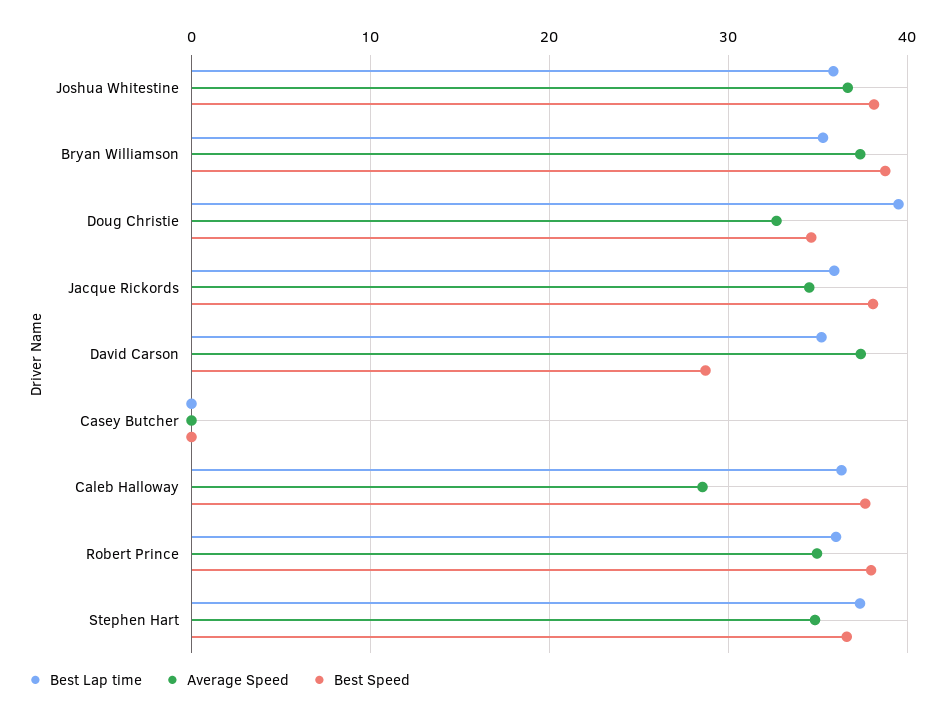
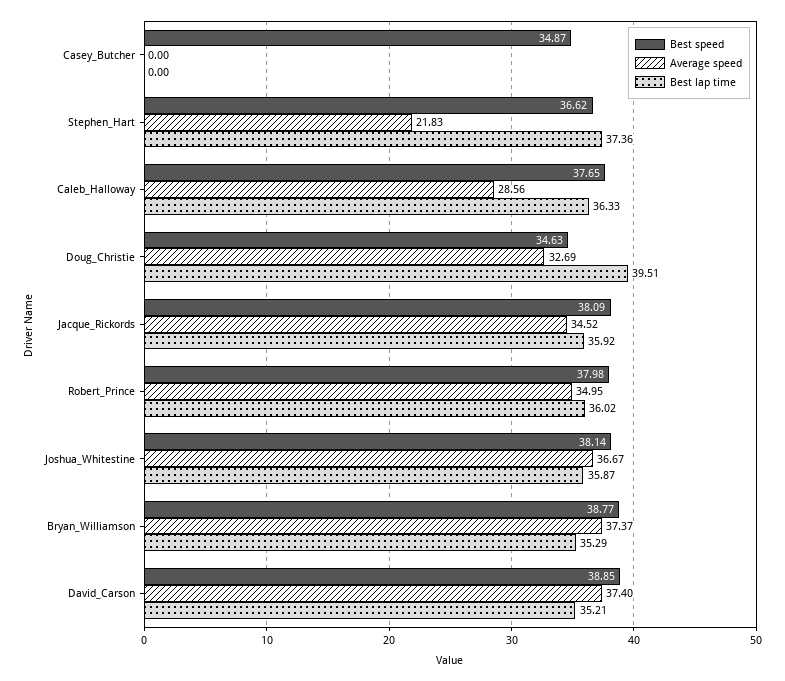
  {
    "Best Lap time": {
      "Joshua Whitestine": 35.87,
      "Bryan Williamson": 35.29,
      "Doug Christie": 39.51,
      "Jacque Rickords": 35.92,
      "David Carson": 35.21,
      "Casey Butcher": 0,
      "Caleb Halloway": 36.33,
      "Robert Prince": 36.02,
      "Stephen Hart": 37.36
    },
    "Average Speed": {
      "Joshua Whitestine": 36.67,
      "Bryan Williamson": 37.37,
      "Doug Christie": 32.69,
      "Jacque Rickords": 34.52,
      "David Carson": 37.4,
      "Casey Butcher": 0,
      "Caleb Halloway": 28.56,
      "Robert Prince": 34.95,
-     "Stephen Hart": 35
+     "Stephen Hart": 21.83
    },
    "Best Speed": {
      "Joshua Whitestine": 38.14,
      "Bryan Williamson": 38.77,
      "Doug Christie": 34.63,
      "Jacque Rickords": 38.09,
-     "David Carson": 29,
+     "David Carson": 38.85,
-     "Casey Butcher": 0,
+     "Casey Butcher": 34.87,
      "Caleb Halloway": 37.65,
      "Robert Prince": 37.98,
      "Stephen Hart": 36.62
    }
  }

